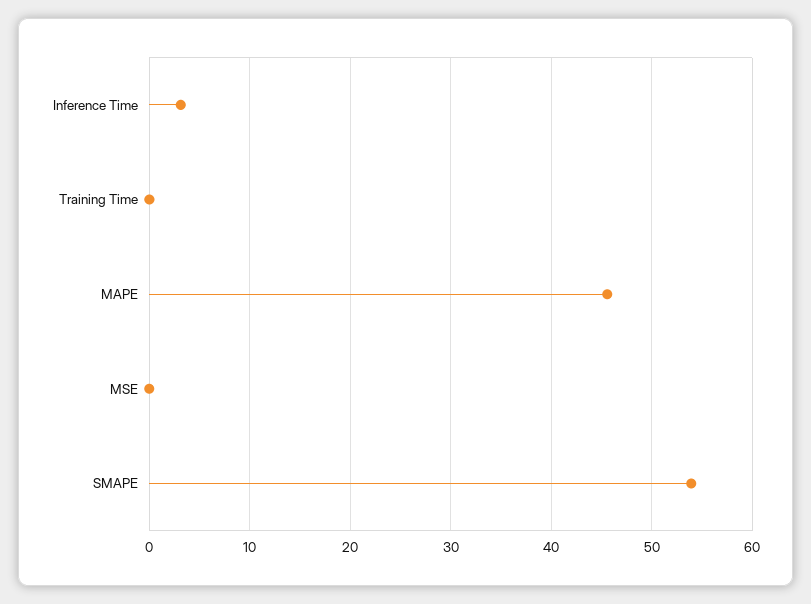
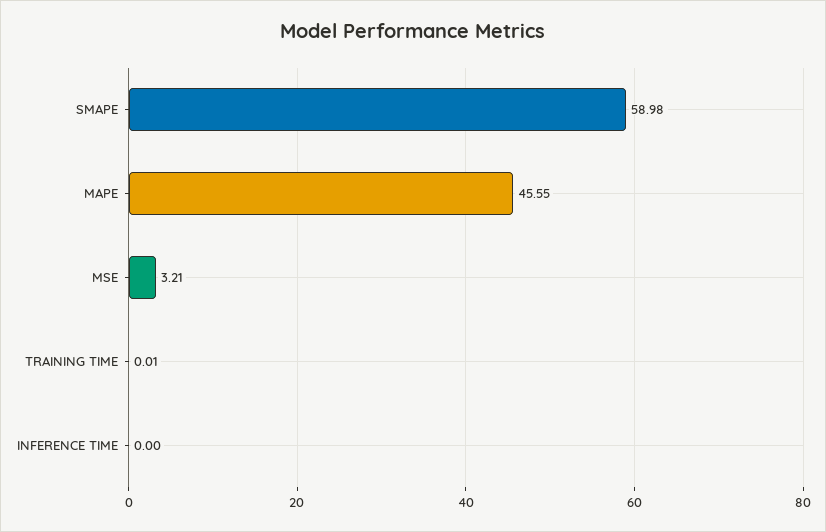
  {
-   "Inference Time": 3,
+   "Inference Time": 0,
    "Training Time": 0.01,
    "MAPE": 45.55,
-   "MSE": 0,
+   "MSE": 3.21,
-   "SMAPE": 54
+   "SMAPE": 58.98
  }

